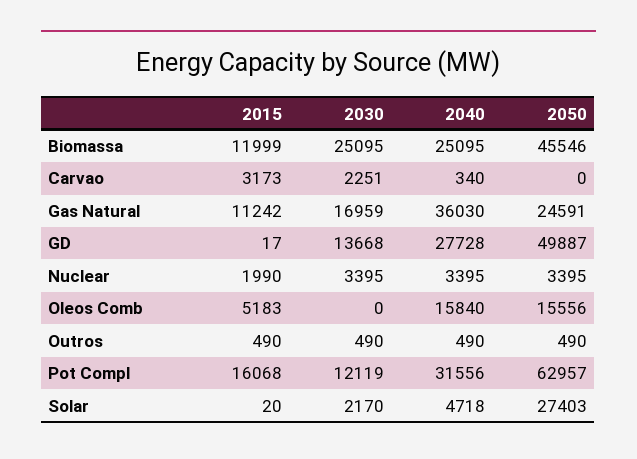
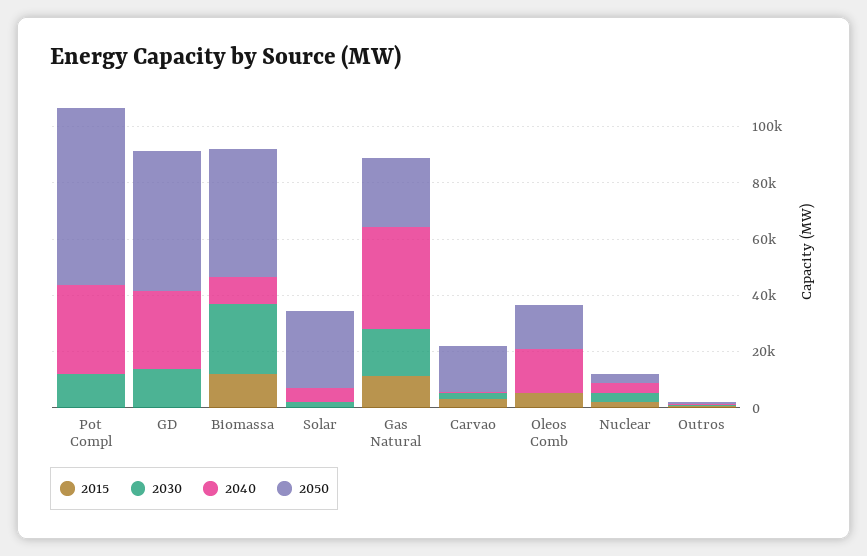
  {
    "2015": {
      "Biomassa": 11999,
      "Carvao": 3173,
      "Gas Natural": 11242,
      "GD": 17,
      "Nuclear": 1990,
      "Oleos Comb": 5183,
      "Outros": 490,
-     "Pot Compl": 16068,
+     "Pot Compl": 0,
      "Solar": 20
    },
    "2030": {
      "Biomassa": 25095,
      "Carvao": 2251,
      "Gas Natural": 16959,
      "GD": 13668,
      "Nuclear": 3395,
      "Oleos Comb": 0,
      "Outros": 490,
      "Pot Compl": 12119,
      "Solar": 2170
    },
    "2040": {
-     "Biomassa": 25095,
+     "Biomassa": 10000,
      "Carvao": 340,
      "Gas Natural": 36030,
      "GD": 27728,
      "Nuclear": 3395,
      "Oleos Comb": 15840,
      "Outros": 490,
      "Pot Compl": 31556,
      "Solar": 4718
    },
    "2050": {
      "Biomassa": 45546,
-     "Carvao": 0,
+     "Carvao": 15000,
      "Gas Natural": 24591,
      "GD": 49887,
      "Nuclear": 3395,
      "Oleos Comb": 15556,
      "Outros": 490,
      "Pot Compl": 62957,
      "Solar": 27403
    }
  }

